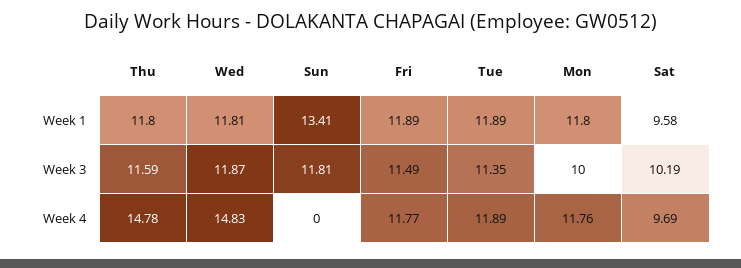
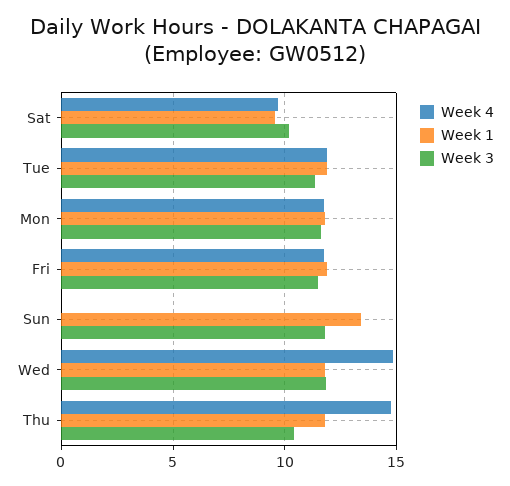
  {
    "Week 1": {
      "Thu": 11.8,
      "Wed": 11.81,
      "Sun": 13.41,
      "Fri": 11.89,
      "Tue": 11.89,
      "Mon": 11.8,
      "Sat": 9.58
    },
    "Week 3": {
-     "Thu": 11.59,
+     "Thu": 10.5,
      "Wed": 11.87,
      "Sun": 11.81,
      "Fri": 11.49,
      "Tue": 11.35,
-     "Mon": 10,
+     "Mon": 11.5,
      "Sat": 10.19
    },
    "Week 4": {
      "Thu": 14.78,
      "Wed": 14.83,
      "Sun": 0,
      "Fri": 11.77,
      "Tue": 11.89,
      "Mon": 11.76,
      "Sat": 9.69
    }
  }

